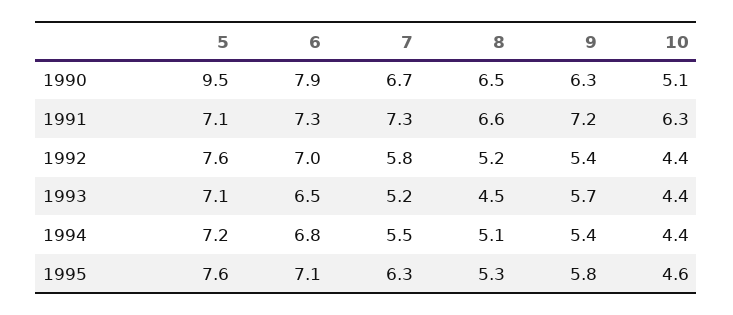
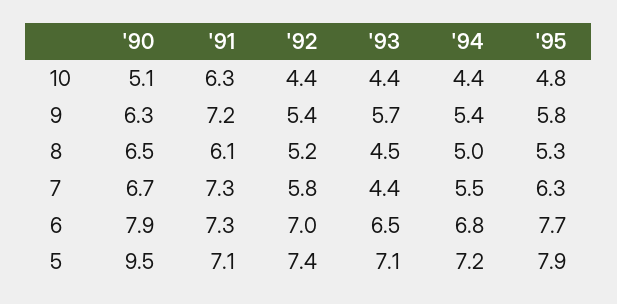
  {
    "5": {
      "1990": 9.5,
      "1991": 7.1,
-     "1992": 7.6,
+     "1992": 7.4,
      "1993": 7.1,
      "1994": 7.2,
-     "1995": 7.6
+     "1995": 7.9
    },
    "6": {
      "1990": 7.9,
      "1991": 7.3,
      "1992": 7,
      "1993": 6.5,
      "1994": 6.8,
-     "1995": 7.1
+     "1995": 7.7
    },
    "7": {
      "1990": 6.7,
      "1991": 7.3,
      "1992": 5.8,
-     "1993": 5.2,
+     "1993": 4.4,
      "1994": 5.5,
      "1995": 6.3
    },
    "8": {
      "1990": 6.5,
-     "1991": 6.6,
+     "1991": 6.1,
      "1992": 5.2,
      "1993": 4.5,
-     "1994": 5.1,
+     "1994": 5,
      "1995": 5.3
    },
    "9": {
      "1990": 6.3,
      "1991": 7.2,
      "1992": 5.4,
      "1993": 5.7,
      "1994": 5.4,
      "1995": 5.8
    },
    "10": {
      "1990": 5.1,
      "1991": 6.3,
      "1992": 4.4,
      "1993": 4.4,
      "1994": 4.4,
-     "1995": 4.6
+     "1995": 4.8
    }
  }

